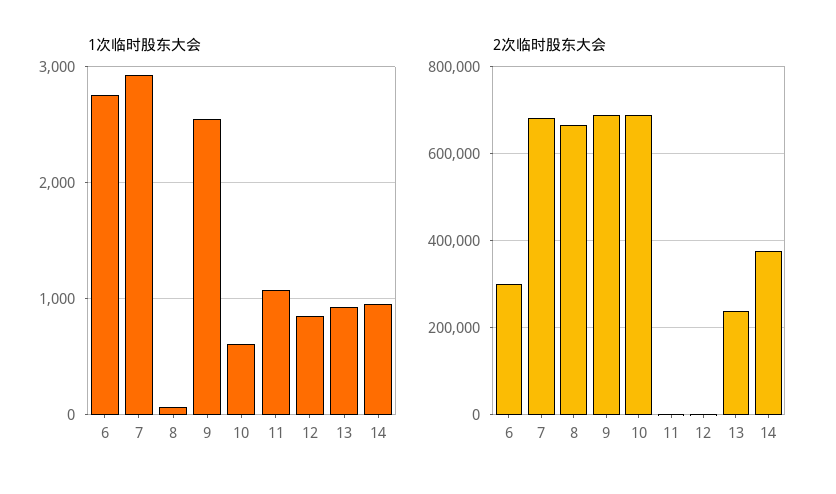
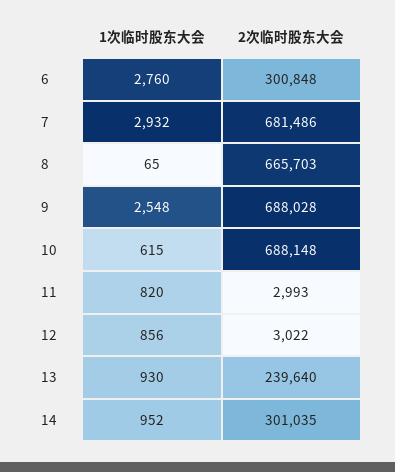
  {
    "1次临时股东大会": {
      "6": 2760,
      "7": 2932,
      "8": 65,
      "9": 2548,
      "10": 615,
-     "11": 1100,
+     "11": 820,
      "12": 856,
      "13": 930,
      "14": 952
    },
    "2次临时股东大会": {
      "6": 300848,
      "7": 681486,
      "8": 665703,
      "9": 688028,
      "10": 688148,
      "11": 2993,
      "12": 3022,
      "13": 239640,
-     "14": 380000
+     "14": 301035
    }
  }

